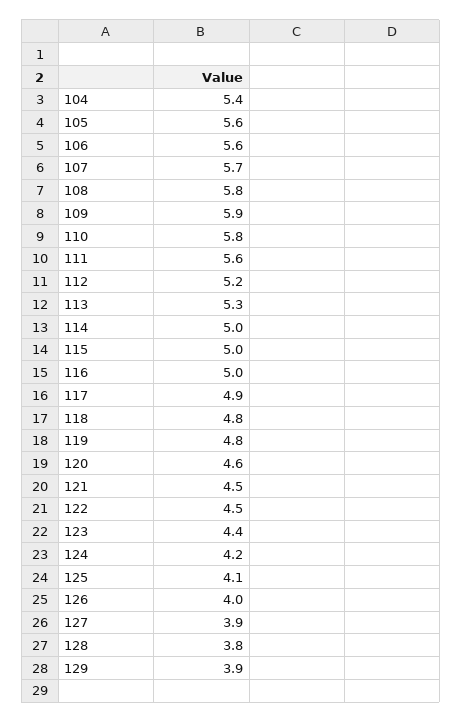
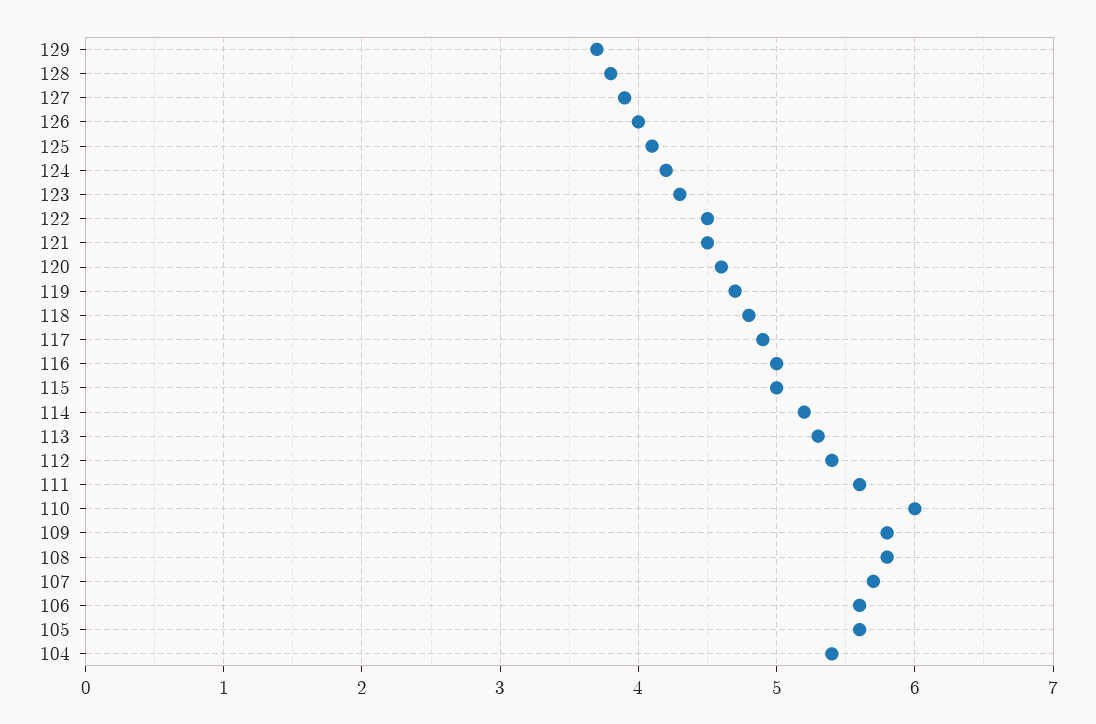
  {
    "104": 5.4,
    "105": 5.6,
    "106": 5.6,
    "107": 5.7,
    "108": 5.8,
-   "109": 5.9,
+   "109": 5.8,
-   "110": 5.8,
+   "110": 6,
    "111": 5.6,
-   "112": 5.2,
+   "112": 5.4,
    "113": 5.3,
-   "114": 5,
+   "114": 5.2,
    "115": 5,
    "116": 5,
    "117": 4.9,
    "118": 4.8,
-   "119": 4.8,
+   "119": 4.7,
    "120": 4.6,
    "121": 4.5,
    "122": 4.5,
-   "123": 4.4,
+   "123": 4.3,
    "124": 4.2,
    "125": 4.1,
    "126": 4,
    "127": 3.9,
    "128": 3.8,
-   "129": 3.9
+   "129": 3.7
  }

